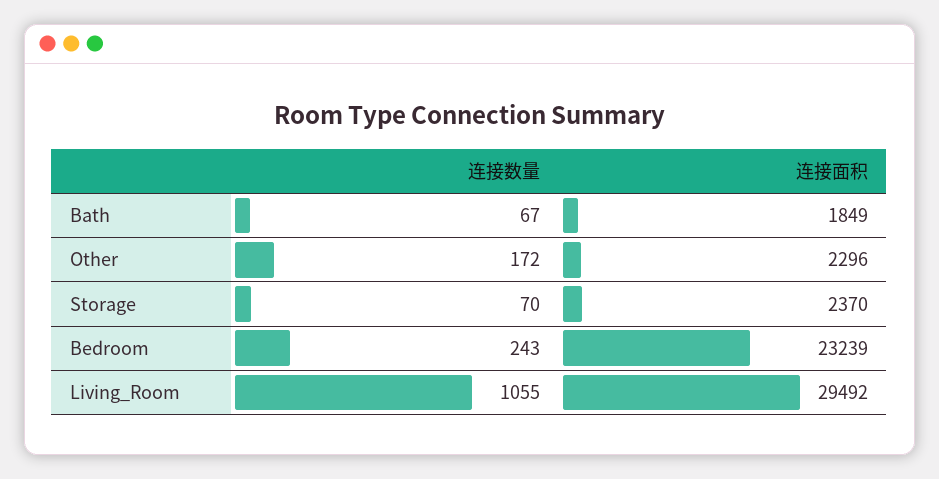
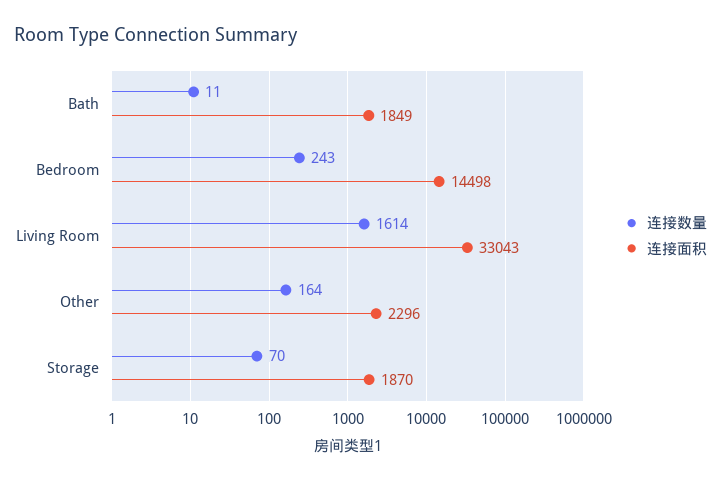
  {
    "连接数量": {
-     "Bath": 67,
+     "Bath": 11,
-     "Other": 172,
+     "Other": 164,
      "Storage": 70,
      "Bedroom": 243,
-     "Living_Room": 1055
+     "Living_Room": 1614
    },
    "连接面积": {
      "Bath": 1849,
      "Other": 2296,
-     "Storage": 2370,
+     "Storage": 1870,
-     "Bedroom": 23239,
+     "Bedroom": 14498,
-     "Living_Room": 29492
+     "Living_Room": 33043
    }
  }

